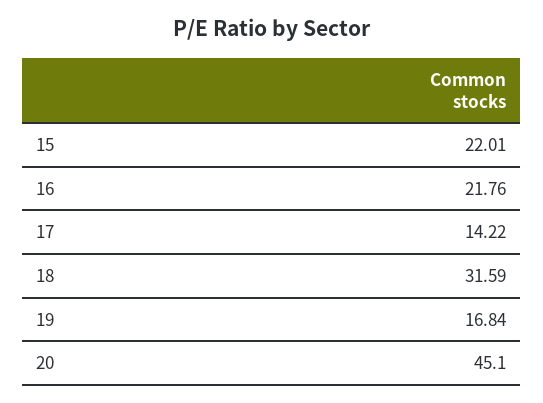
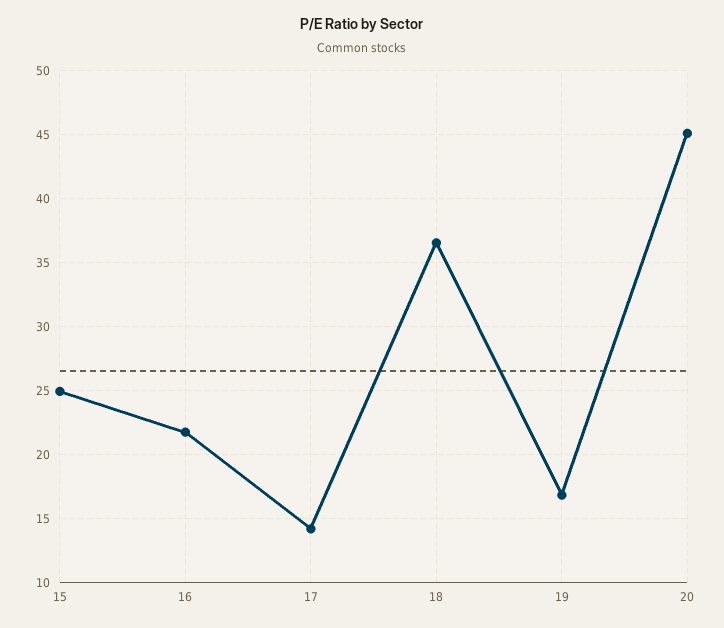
  {
-   "15": 22.01,
+   "15": 25,
    "16": 21.76,
    "17": 14.22,
-   "18": 31.59,
+   "18": 36.5,
    "19": 16.84,
    "20": 45.1
  }

